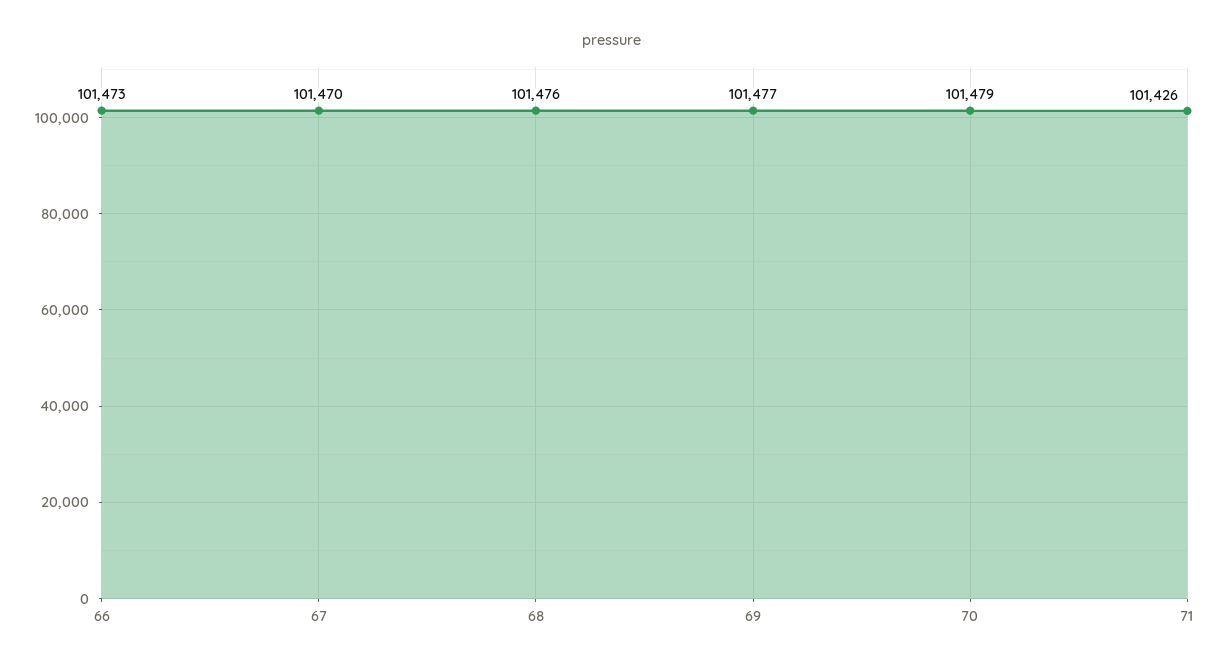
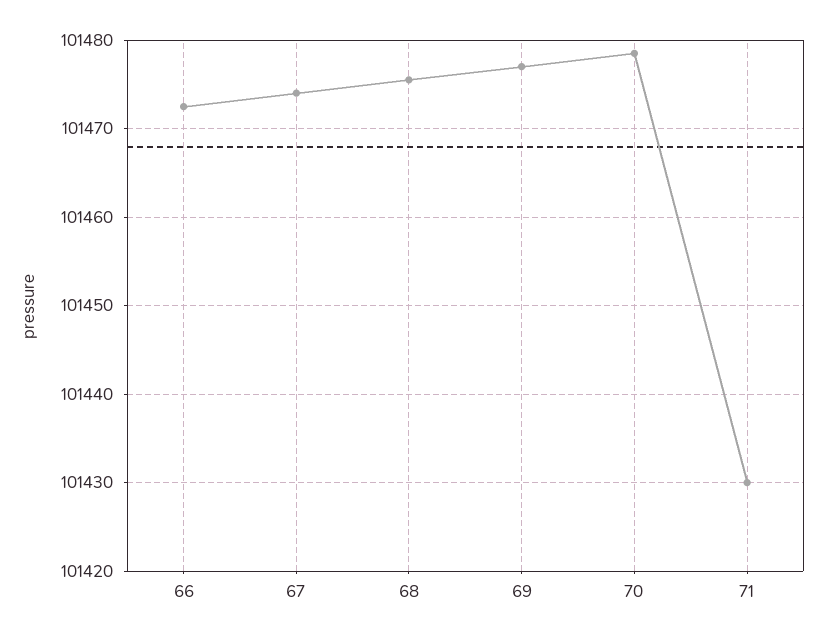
  {
    "66": 101473,
-   "67": 101470,
+   "67": 101474,
    "68": 101476,
    "69": 101477,
    "70": 101479,
-   "71": 101426
+   "71": 101430
  }

